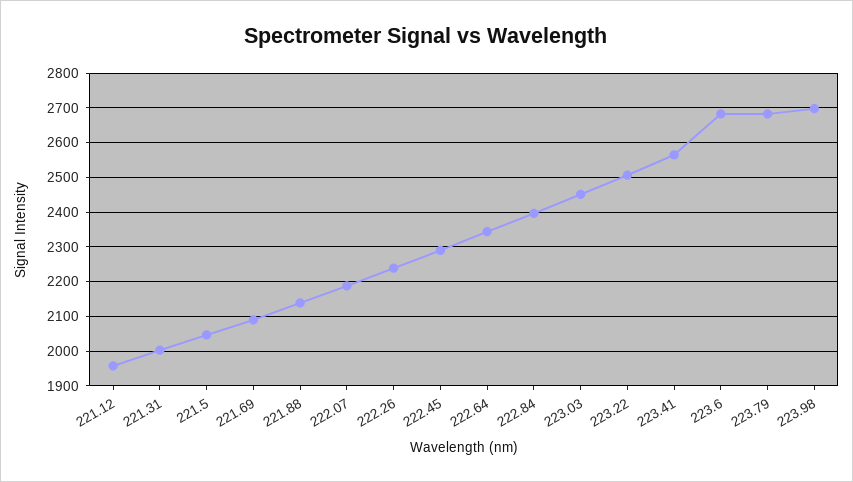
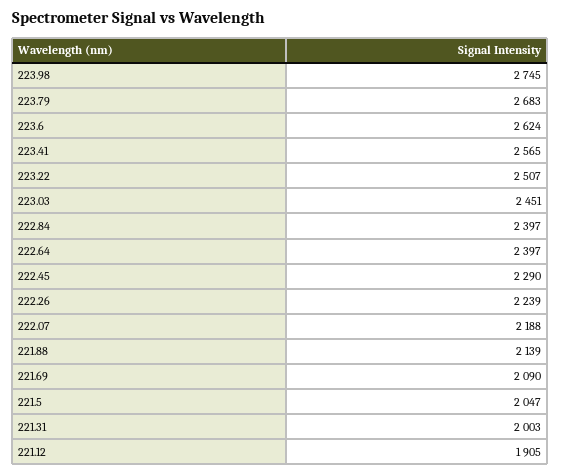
  {
-   "221.12": 1960,
+   "221.12": 1905,
    "221.31": 2003,
    "221.5": 2047,
    "221.69": 2090,
    "221.88": 2139,
    "222.07": 2188,
    "222.26": 2239,
    "222.45": 2290,
-   "222.64": 2340,
+   "222.64": 2397,
    "222.84": 2397,
    "223.03": 2451,
    "223.22": 2507,
    "223.41": 2565,
-   "223.6": 2680,
+   "223.6": 2624,
    "223.79": 2683,
-   "223.98": 2700
+   "223.98": 2745
  }

